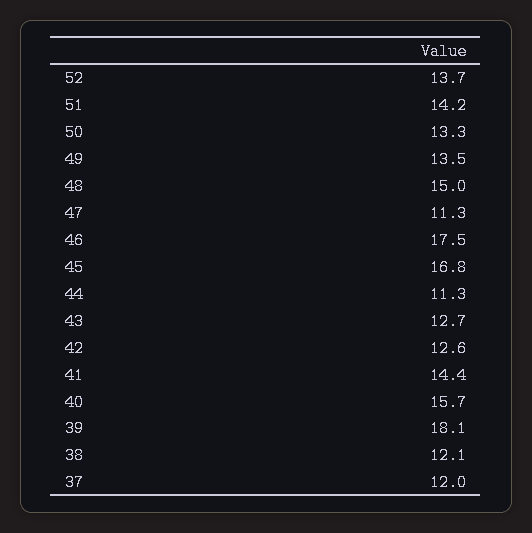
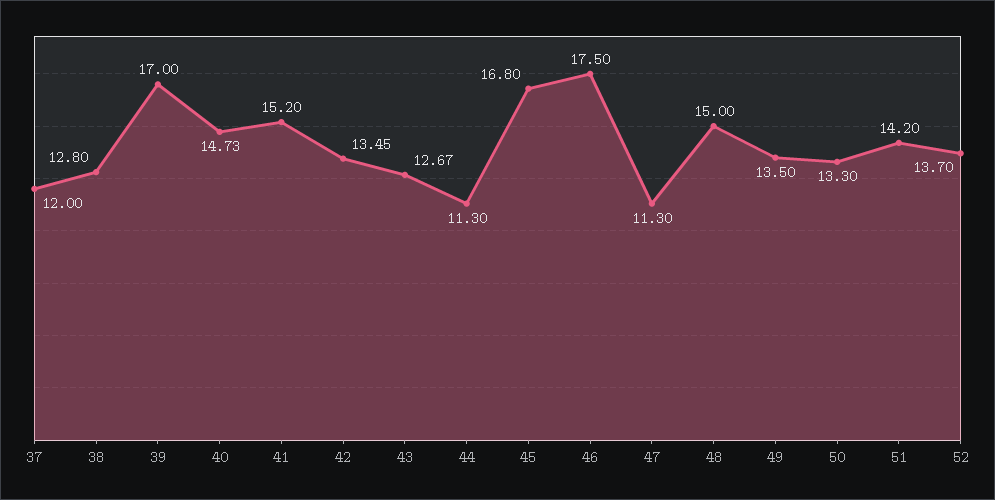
  {
    "52": 13.7,
    "51": 14.2,
    "50": 13.3,
    "49": 13.5,
    "48": 15,
    "47": 11.3,
    "46": 17.5,
    "45": 16.8,
    "44": 11.3,
    "43": 12.67,
-   "42": 12.6,
+   "42": 13.45,
-   "41": 14.4,
+   "41": 15.2,
-   "40": 15.7,
+   "40": 14.73,
-   "39": 18.1,
+   "39": 17,
-   "38": 12.1,
+   "38": 12.8,
    "37": 12
  }

